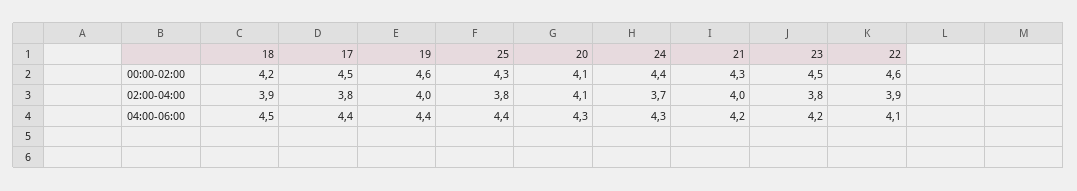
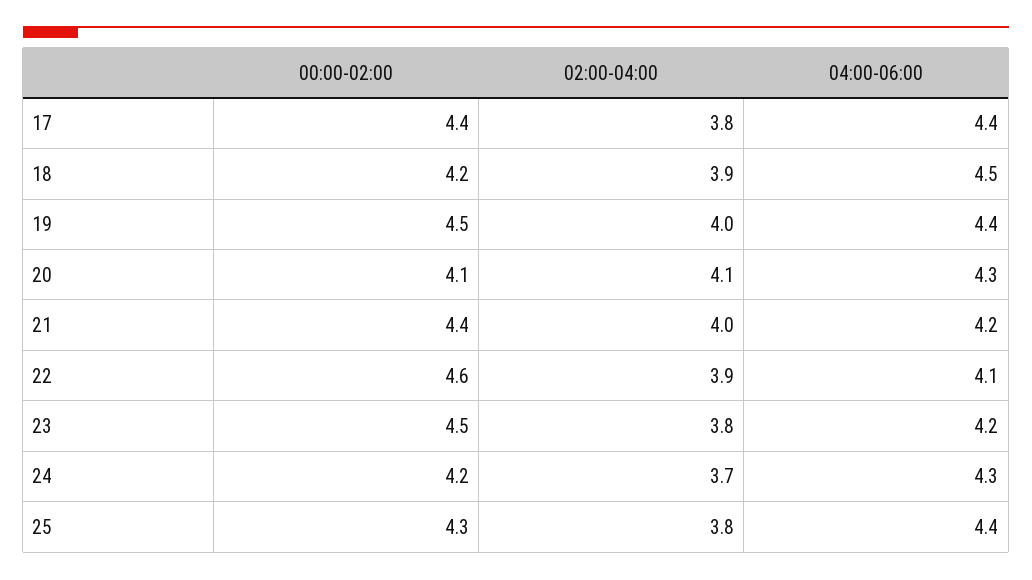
  {
    "18": {
      "00:00-02:00": 4.2,
      "02:00-04:00": 3.9,
      "04:00-06:00": 4.5
    },
    "17": {
-     "00:00-02:00": 4.5,
+     "00:00-02:00": 4.4,
      "02:00-04:00": 3.8,
      "04:00-06:00": 4.4
    },
    "19": {
-     "00:00-02:00": 4.6,
+     "00:00-02:00": 4.5,
      "02:00-04:00": 4,
      "04:00-06:00": 4.4
    },
    "25": {
      "00:00-02:00": 4.3,
      "02:00-04:00": 3.8,
      "04:00-06:00": 4.4
    },
    "20": {
      "00:00-02:00": 4.1,
      "02:00-04:00": 4.1,
      "04:00-06:00": 4.3
    },
    "24": {
-     "00:00-02:00": 4.4,
+     "00:00-02:00": 4.2,
      "02:00-04:00": 3.7,
      "04:00-06:00": 4.3
    },
    "21": {
-     "00:00-02:00": 4.3,
+     "00:00-02:00": 4.4,
      "02:00-04:00": 4,
      "04:00-06:00": 4.2
    },
    "23": {
      "00:00-02:00": 4.5,
      "02:00-04:00": 3.8,
      "04:00-06:00": 4.2
    },
    "22": {
      "00:00-02:00": 4.6,
      "02:00-04:00": 3.9,
      "04:00-06:00": 4.1
    }
  }

